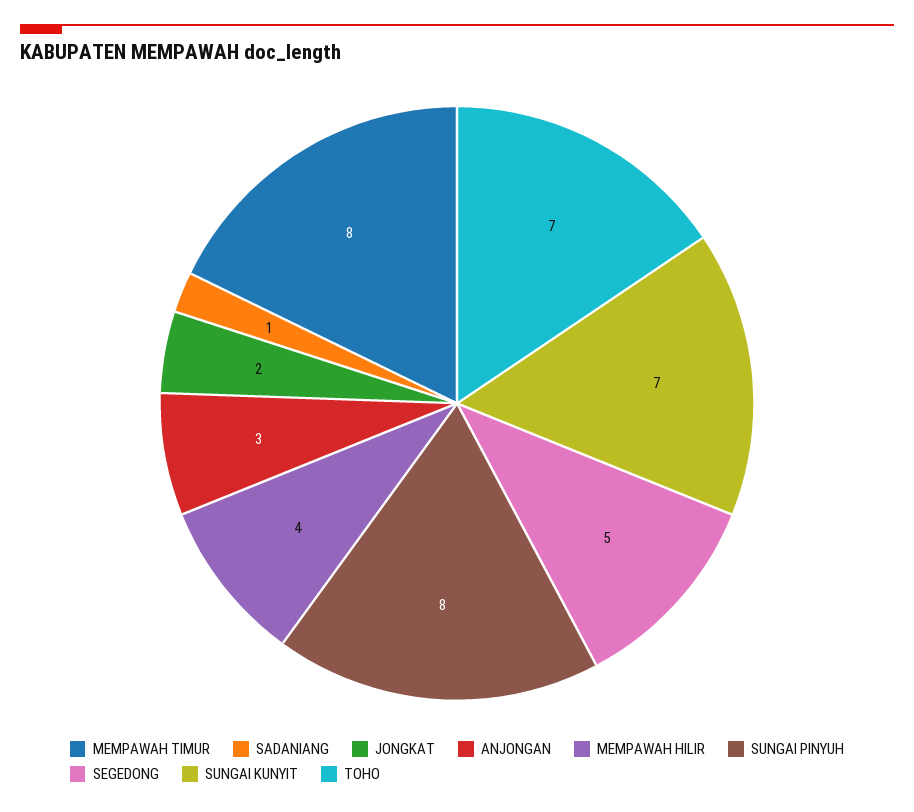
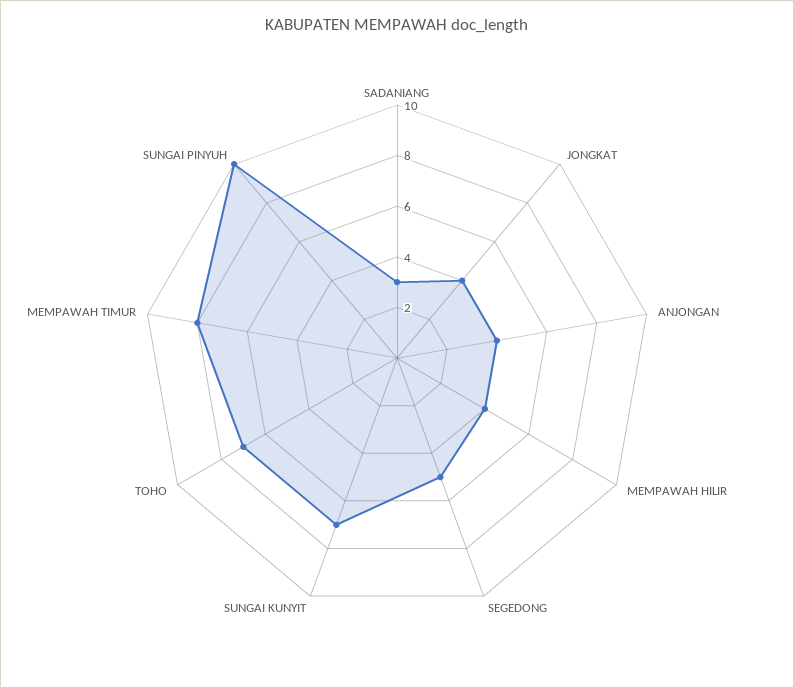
  {
    "MEMPAWAH TIMUR": 8,
-   "SADANIANG": 1,
+   "SADANIANG": 3,
-   "JONGKAT": 2,
+   "JONGKAT": 4,
-   "ANJONGAN": 3,
+   "ANJONGAN": 4,
    "MEMPAWAH HILIR": 4,
-   "SUNGAI PINYUH": 8,
+   "SUNGAI PINYUH": 10,
    "SEGEDONG": 5,
    "SUNGAI KUNYIT": 7,
    "TOHO": 7
  }

